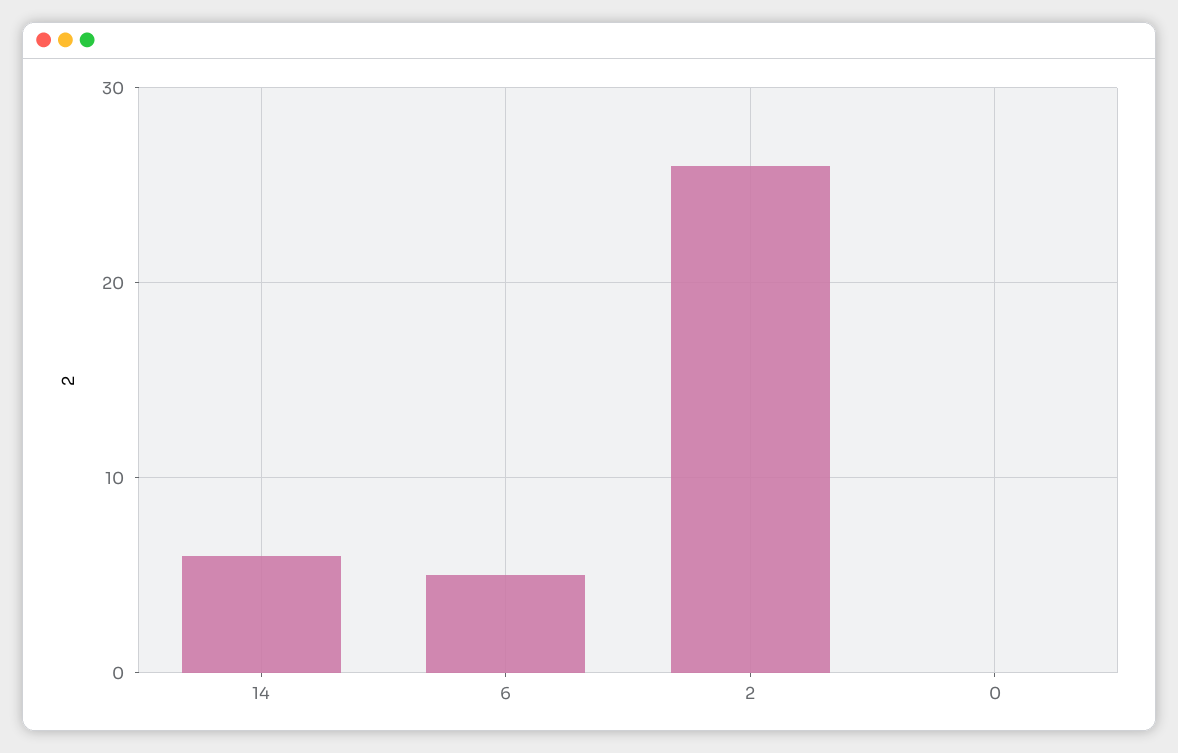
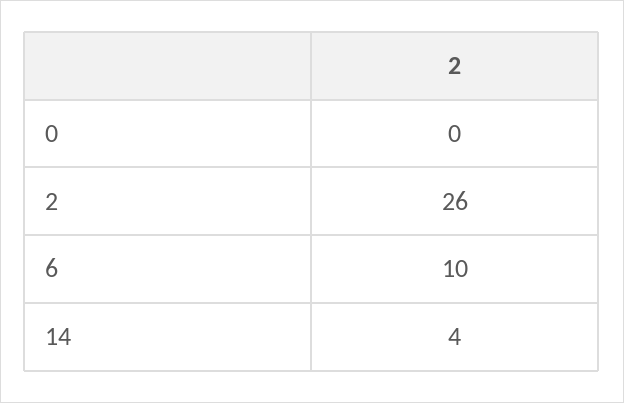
  {
-   "14": 6,
+   "14": 4,
-   "6": 5,
+   "6": 10,
    "2": 26,
    "0": 0
  }

